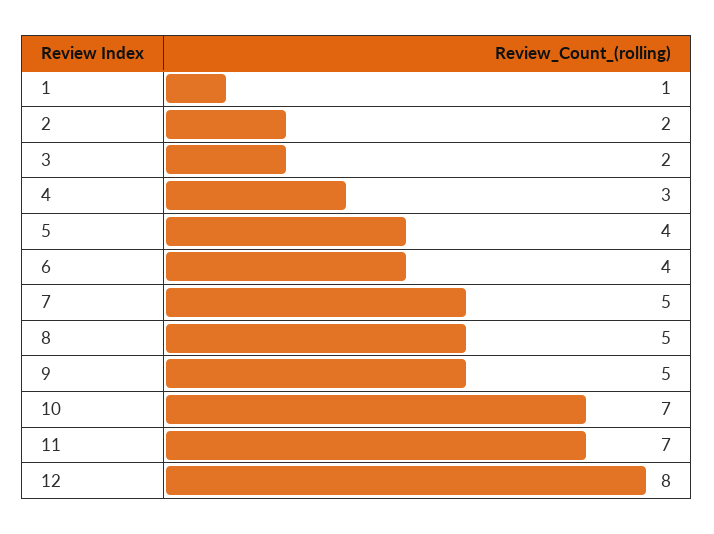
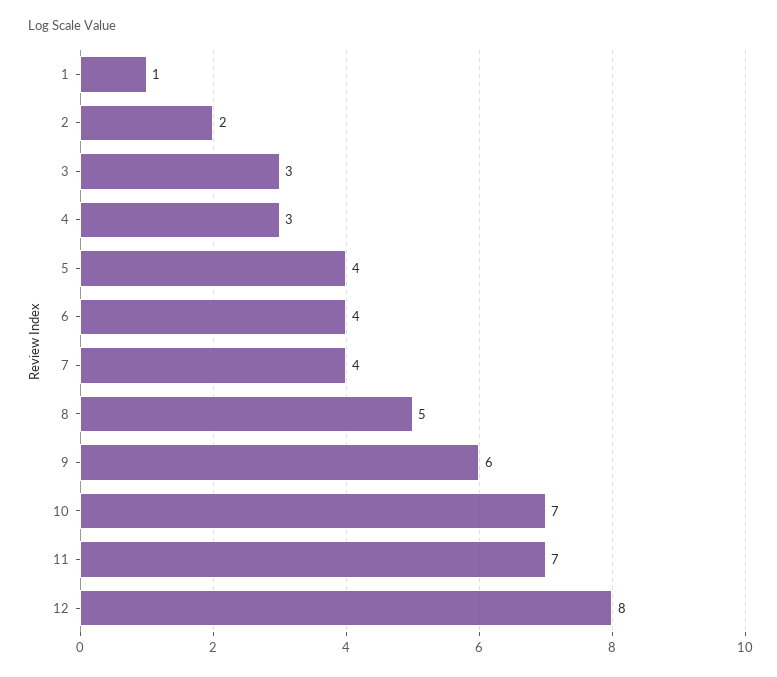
  {
    "1": 1,
    "2": 2,
-   "3": 2,
+   "3": 3,
    "4": 3,
    "5": 4,
    "6": 4,
-   "7": 5,
+   "7": 4,
    "8": 5,
-   "9": 5,
+   "9": 6,
    "10": 7,
    "11": 7,
    "12": 8
  }

